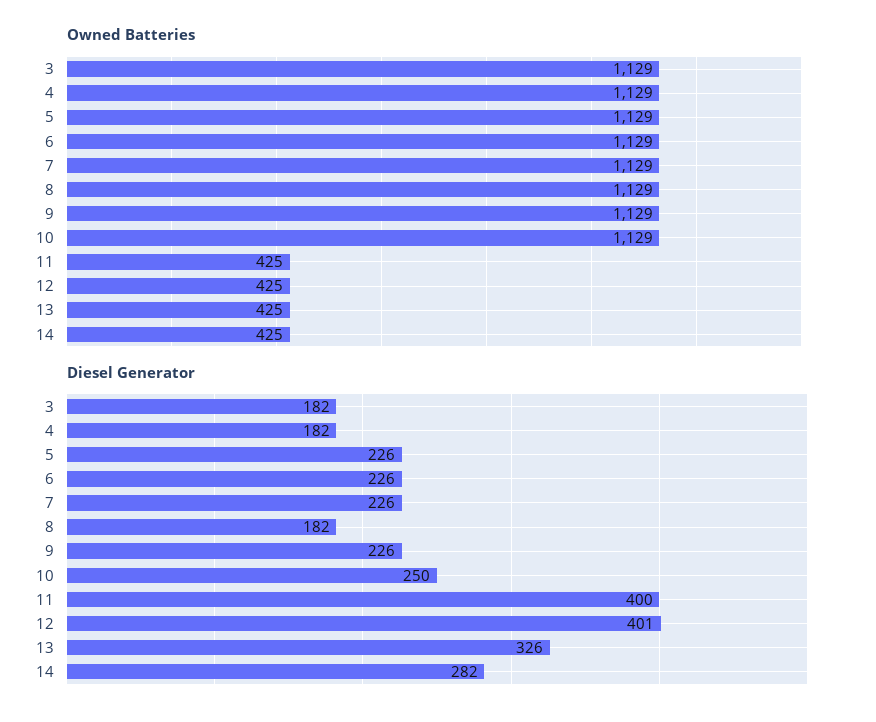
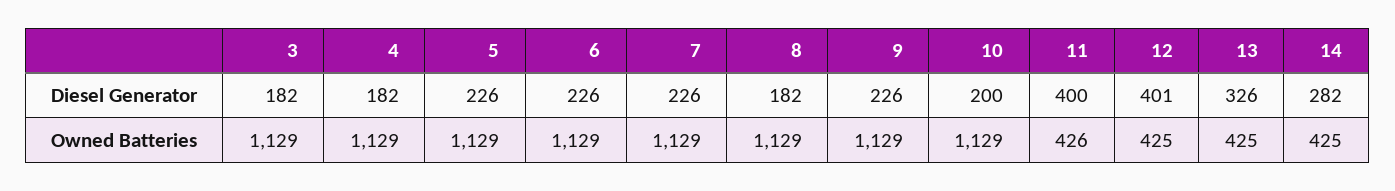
  {
    "Owned Batteries": {
      "3": 1129,
      "4": 1129,
      "5": 1129,
      "6": 1129,
      "7": 1129,
      "8": 1129,
      "9": 1129,
      "10": 1129,
-     "11": 425,
+     "11": 426,
      "12": 425,
      "13": 425,
      "14": 425
    },
    "Diesel Generator": {
      "3": 182,
      "4": 182,
      "5": 226,
      "6": 226,
      "7": 226,
      "8": 182,
      "9": 226,
-     "10": 250,
+     "10": 200,
      "11": 400,
      "12": 401,
      "13": 326,
      "14": 282
    }
  }

